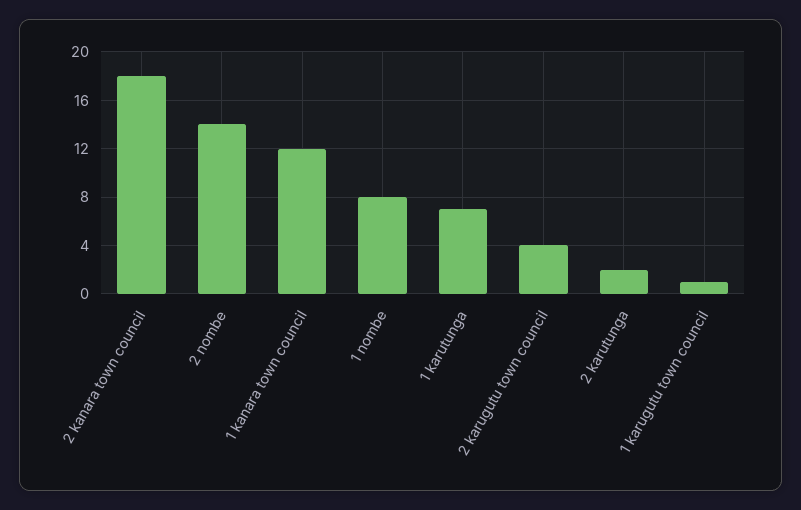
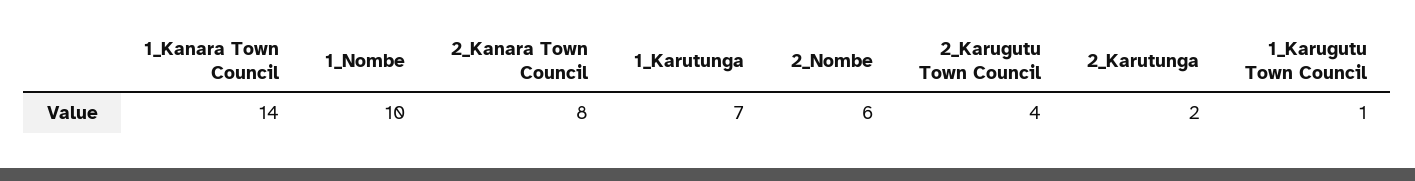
  {
-   "2 kanara town council": 18,
+   "2 kanara town council": 8,
-   "2 nombe": 14,
+   "2 nombe": 6,
-   "1 kanara town council": 12,
+   "1 kanara town council": 14,
-   "1 nombe": 8,
+   "1 nombe": 10,
    "1 karutunga": 7,
    "2 karugutu town council": 4,
    "2 karutunga": 2,
    "1 karugutu town council": 1
  }

